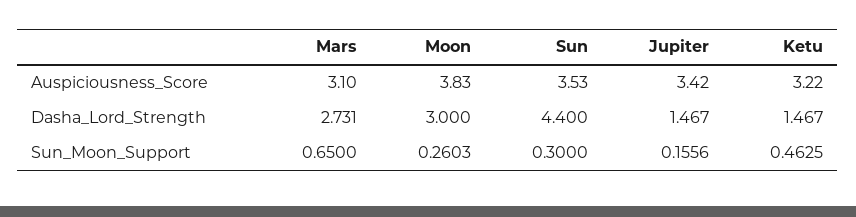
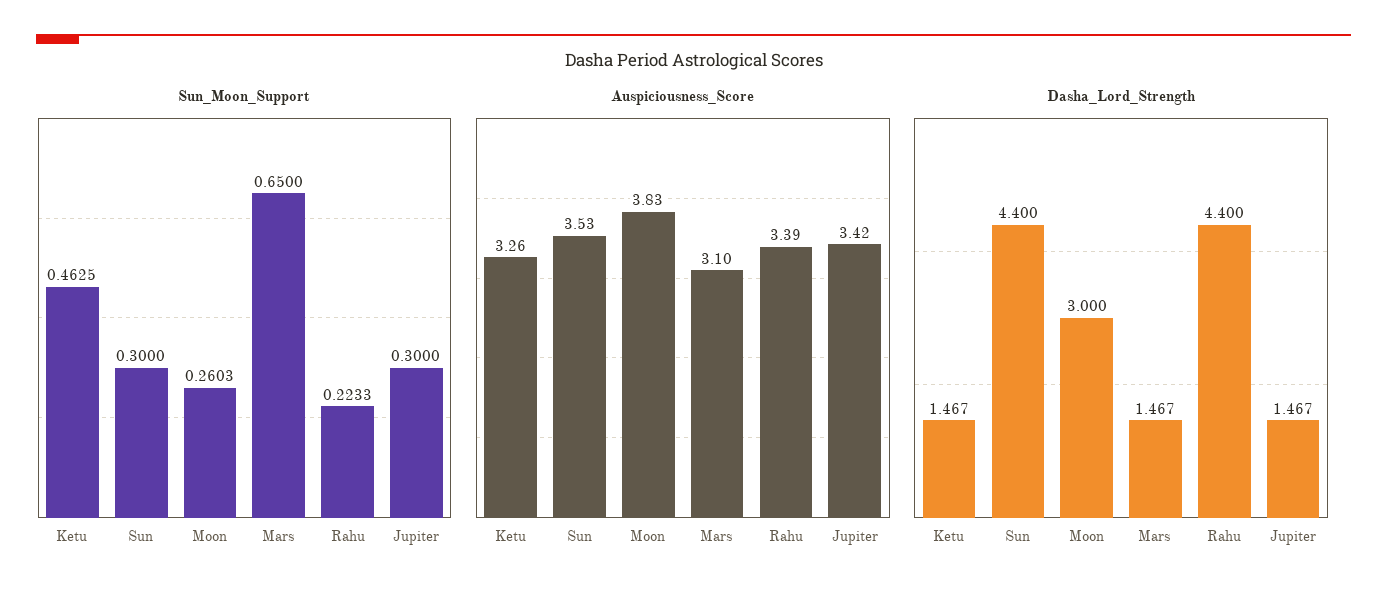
  {
    "Auspiciousness_Score": {
      "Mars": 3.1,
      "Moon": 3.83,
      "Sun": 3.53,
      "Jupiter": 3.42,
-     "Ketu": 3.22
+     "Ketu": 3.26,
+     "Rahu": 3.39
    },
    "Dasha_Lord_Strength": {
-     "Mars": 2.731,
+     "Mars": 1.467,
      "Moon": 3,
      "Sun": 4.4,
      "Jupiter": 1.467,
-     "Ketu": 1.467
+     "Ketu": 1.467,
+     "Rahu": 4.4
    },
    "Sun_Moon_Support": {
      "Mars": 0.65,
      "Moon": 0.2603,
      "Sun": 0.3,
-     "Jupiter": 0.1556,
+     "Jupiter": 0.3,
-     "Ketu": 0.4625
+     "Ketu": 0.4625,
+     "Rahu": 0.2233
    }
  }

